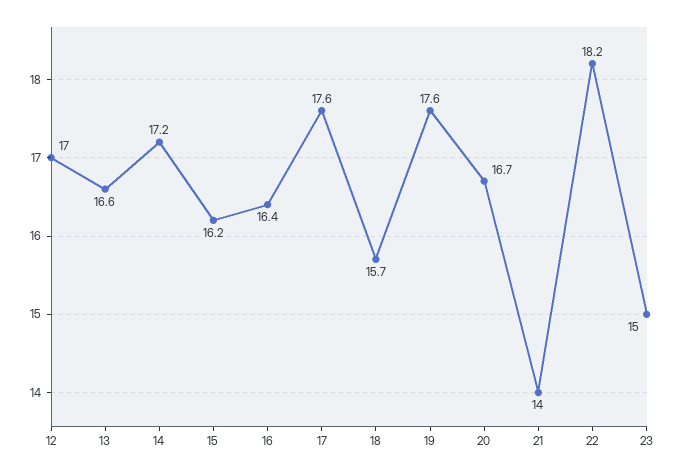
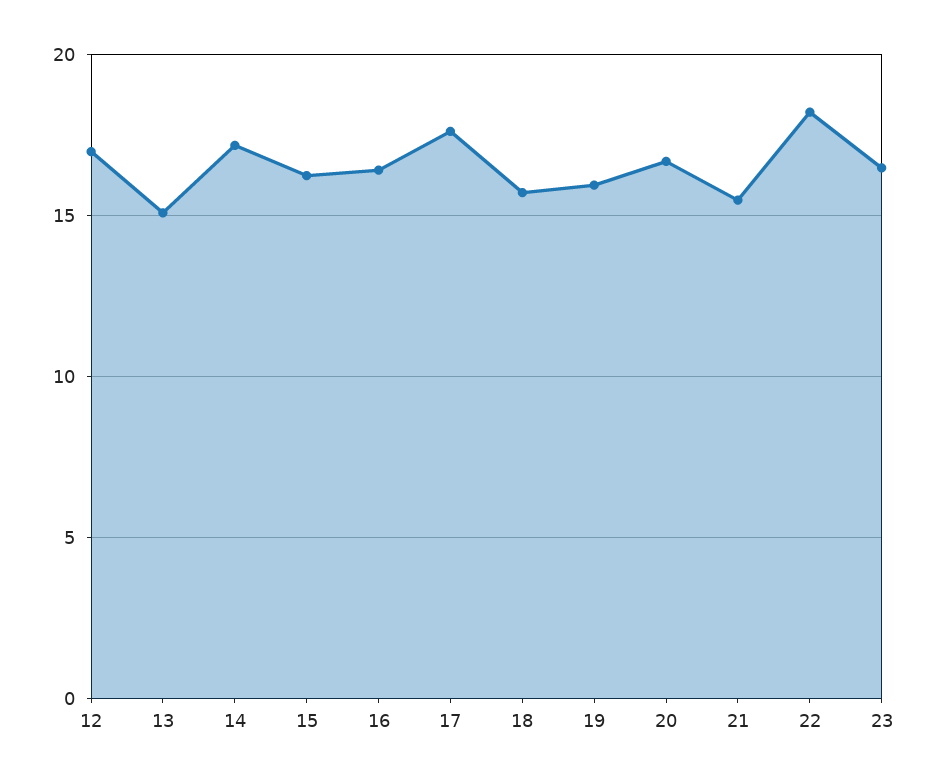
  {
    "12": 17,
-   "13": 16.6,
+   "13": 15,
    "14": 17.2,
    "15": 16.2,
    "16": 16.4,
    "17": 17.6,
    "18": 15.7,
-   "19": 17.6,
+   "19": 16,
    "20": 16.7,
-   "21": 14,
+   "21": 15.5,
    "22": 18.2,
-   "23": 15
+   "23": 16.5
  }

